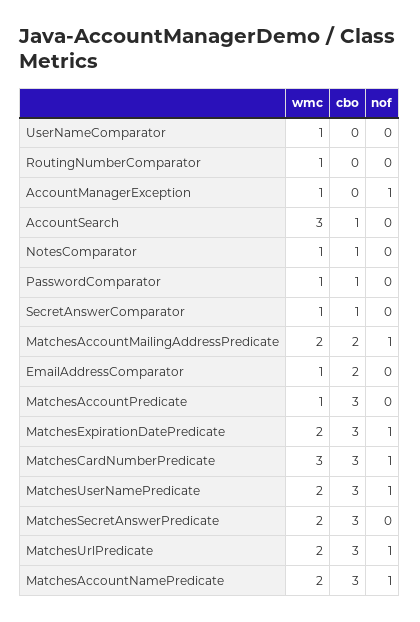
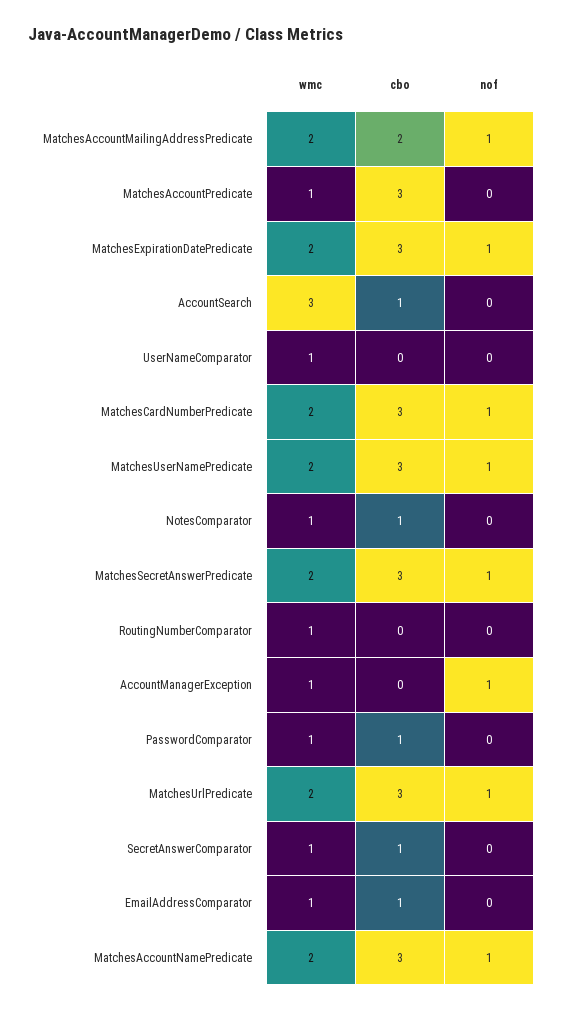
  {
    "wmc": {
      "UserNameComparator": 1,
      "RoutingNumberComparator": 1,
      "AccountManagerException": 1,
      "AccountSearch": 3,
      "NotesComparator": 1,
      "PasswordComparator": 1,
      "SecretAnswerComparator": 1,
      "MatchesAccountMailingAddressPredicate": 2,
      "EmailAddressComparator": 1,
      "MatchesAccountPredicate": 1,
      "MatchesExpirationDatePredicate": 2,
-     "MatchesCardNumberPredicate": 3,
+     "MatchesCardNumberPredicate": 2,
      "MatchesUserNamePredicate": 2,
      "MatchesSecretAnswerPredicate": 2,
      "MatchesUrlPredicate": 2,
      "MatchesAccountNamePredicate": 2
    },
    "cbo": {
      "UserNameComparator": 0,
      "RoutingNumberComparator": 0,
      "AccountManagerException": 0,
      "AccountSearch": 1,
      "NotesComparator": 1,
      "PasswordComparator": 1,
      "SecretAnswerComparator": 1,
      "MatchesAccountMailingAddressPredicate": 2,
-     "EmailAddressComparator": 2,
+     "EmailAddressComparator": 1,
      "MatchesAccountPredicate": 3,
      "MatchesExpirationDatePredicate": 3,
      "MatchesCardNumberPredicate": 3,
      "MatchesUserNamePredicate": 3,
      "MatchesSecretAnswerPredicate": 3,
      "MatchesUrlPredicate": 3,
      "MatchesAccountNamePredicate": 3
    },
    "nof": {
      "UserNameComparator": 0,
      "RoutingNumberComparator": 0,
      "AccountManagerException": 1,
      "AccountSearch": 0,
      "NotesComparator": 0,
      "PasswordComparator": 0,
      "SecretAnswerComparator": 0,
      "MatchesAccountMailingAddressPredicate": 1,
      "EmailAddressComparator": 0,
      "MatchesAccountPredicate": 0,
      "MatchesExpirationDatePredicate": 1,
      "MatchesCardNumberPredicate": 1,
      "MatchesUserNamePredicate": 1,
-     "MatchesSecretAnswerPredicate": 0,
+     "MatchesSecretAnswerPredicate": 1,
      "MatchesUrlPredicate": 1,
      "MatchesAccountNamePredicate": 1
    }
  }

